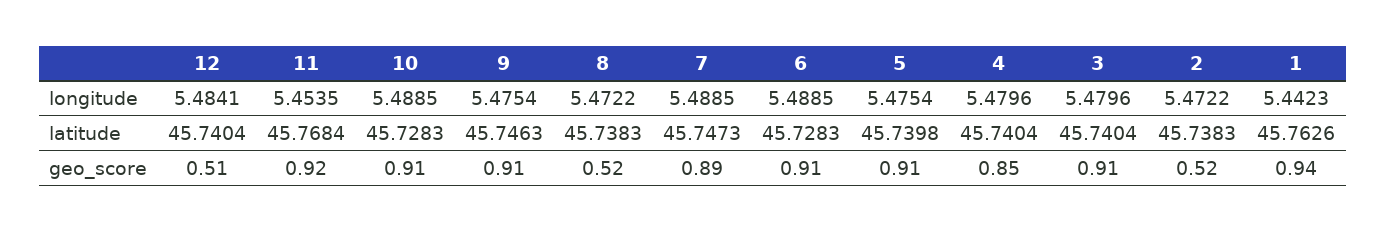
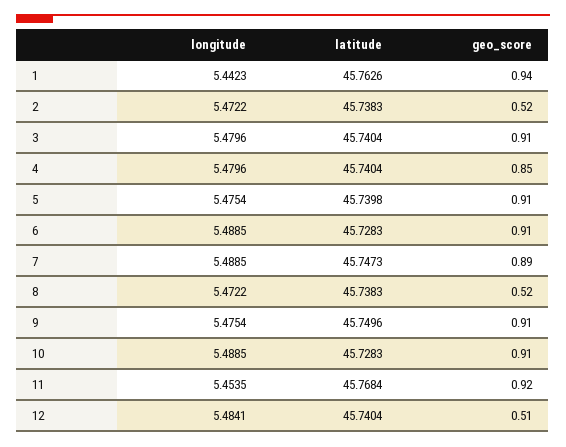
  {
    "12": {
      "longitude": 5.4841,
      "latitude": 45.7404,
      "geo_score": 0.51
    },
    "11": {
      "longitude": 5.4535,
      "latitude": 45.7684,
      "geo_score": 0.92
    },
    "10": {
      "longitude": 5.4885,
      "latitude": 45.7283,
      "geo_score": 0.91
    },
    "9": {
      "longitude": 5.4754,
-     "latitude": 45.7463,
+     "latitude": 45.7496,
      "geo_score": 0.91
    },
    "8": {
      "longitude": 5.4722,
      "latitude": 45.7383,
      "geo_score": 0.52
    },
    "7": {
      "longitude": 5.4885,
      "latitude": 45.7473,
      "geo_score": 0.89
    },
    "6": {
      "longitude": 5.4885,
      "latitude": 45.7283,
      "geo_score": 0.91
    },
    "5": {
      "longitude": 5.4754,
      "latitude": 45.7398,
      "geo_score": 0.91
    },
    "4": {
      "longitude": 5.4796,
      "latitude": 45.7404,
      "geo_score": 0.85
    },
    "3": {
      "longitude": 5.4796,
      "latitude": 45.7404,
      "geo_score": 0.91
    },
    "2": {
      "longitude": 5.4722,
      "latitude": 45.7383,
      "geo_score": 0.52
    },
    "1": {
      "longitude": 5.4423,
      "latitude": 45.7626,
      "geo_score": 0.94
    }
  }

